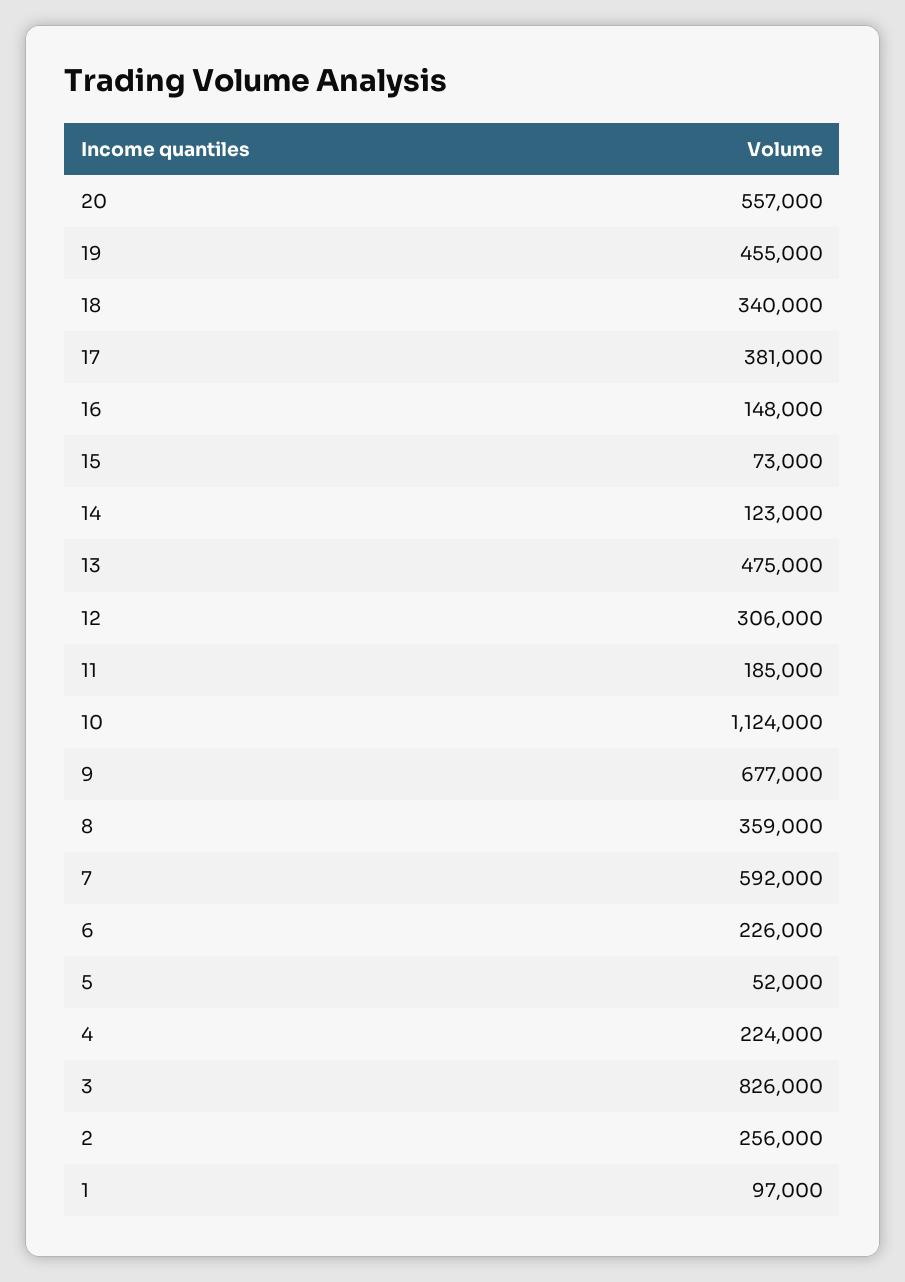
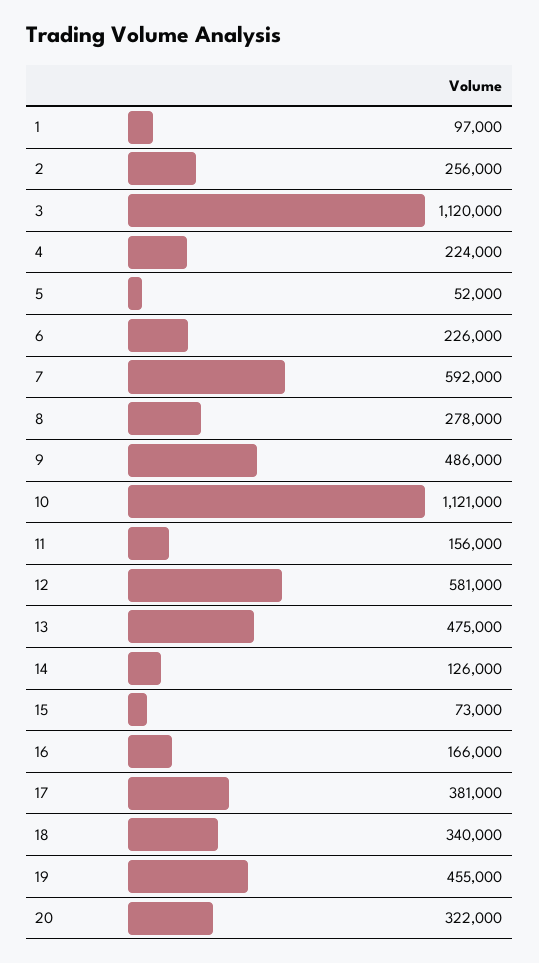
  {
-   "20": 557000,
+   "20": 322000,
    "19": 455000,
    "18": 340000,
    "17": 381000,
-   "16": 148000,
+   "16": 166000,
    "15": 73000,
-   "14": 123000,
+   "14": 126000,
    "13": 475000,
-   "12": 306000,
+   "12": 581000,
-   "11": 185000,
+   "11": 156000,
-   "10": 1124000,
+   "10": 1121000,
-   "9": 677000,
+   "9": 486000,
-   "8": 359000,
+   "8": 278000,
    "7": 592000,
    "6": 226000,
    "5": 52000,
    "4": 224000,
-   "3": 826000,
+   "3": 1120000,
    "2": 256000,
    "1": 97000
  }

